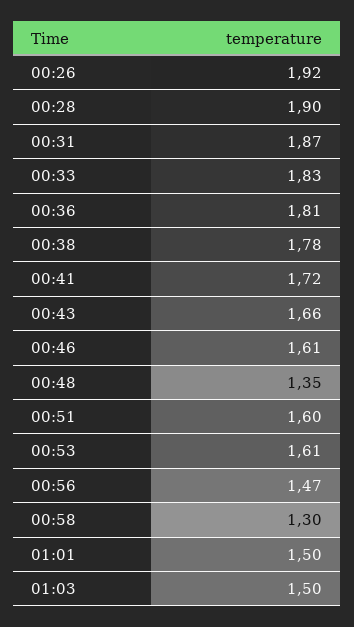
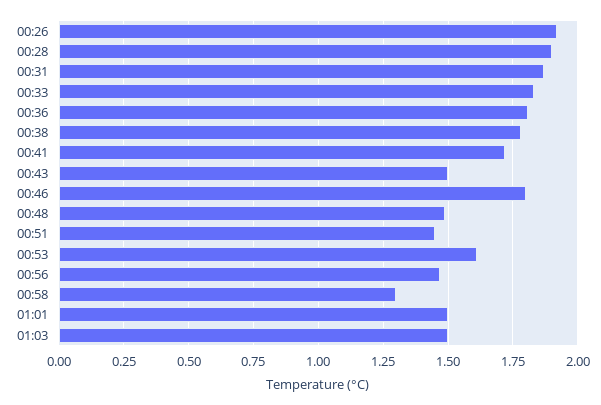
  {
    "00:26": 1.92,
    "00:28": 1.9,
    "00:31": 1.87,
    "00:33": 1.83,
    "00:36": 1.81,
    "00:38": 1.78,
    "00:41": 1.72,
-   "00:43": 1.66,
+   "00:43": 1.5,
-   "00:46": 1.61,
+   "00:46": 1.8,
-   "00:48": 1.35,
+   "00:48": 1.5,
-   "00:51": 1.6,
+   "00:51": 1.45,
    "00:53": 1.61,
    "00:56": 1.47,
    "00:58": 1.3,
    "01:01": 1.5,
    "01:03": 1.5
  }

